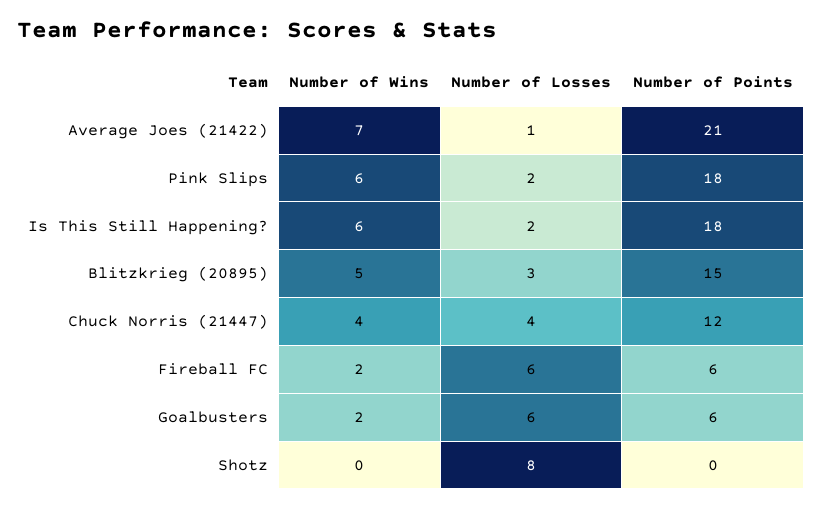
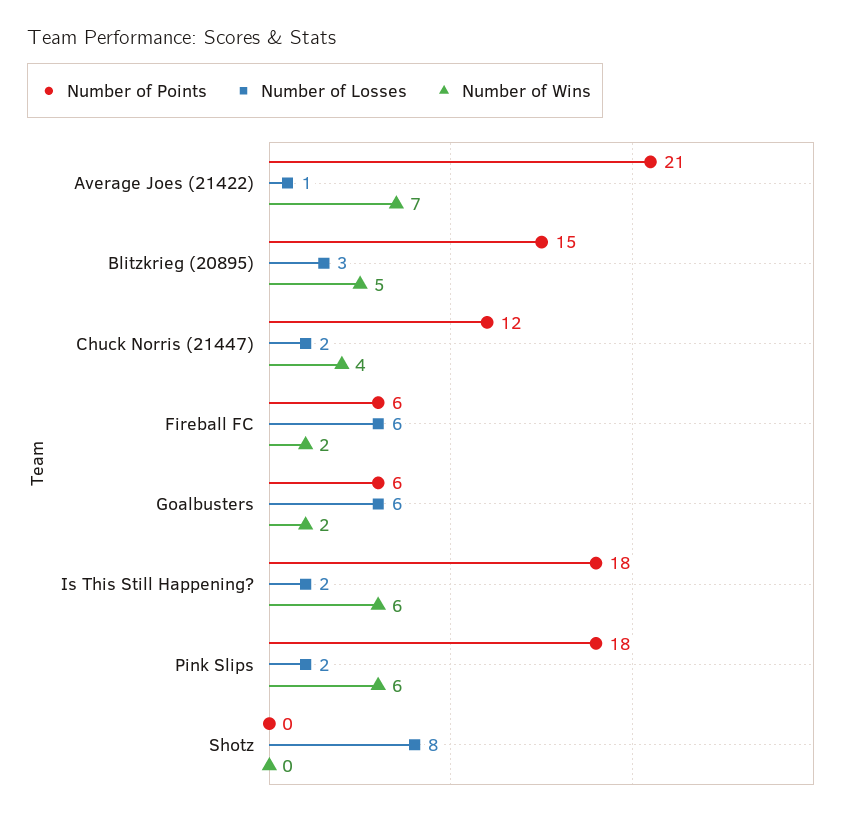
  {
    "Number of Wins": {
      "Average Joes (21422)": 7,
      "Pink Slips": 6,
      "Is This Still Happening?": 6,
      "Blitzkrieg (20895)": 5,
      "Chuck Norris (21447)": 4,
      "Fireball FC": 2,
      "Goalbusters": 2,
      "Shotz": 0
    },
    "Number of Losses": {
      "Average Joes (21422)": 1,
      "Pink Slips": 2,
      "Is This Still Happening?": 2,
      "Blitzkrieg (20895)": 3,
-     "Chuck Norris (21447)": 4,
+     "Chuck Norris (21447)": 2,
      "Fireball FC": 6,
      "Goalbusters": 6,
      "Shotz": 8
    },
    "Number of Points": {
      "Average Joes (21422)": 21,
      "Pink Slips": 18,
      "Is This Still Happening?": 18,
      "Blitzkrieg (20895)": 15,
      "Chuck Norris (21447)": 12,
      "Fireball FC": 6,
      "Goalbusters": 6,
      "Shotz": 0
    }
  }

